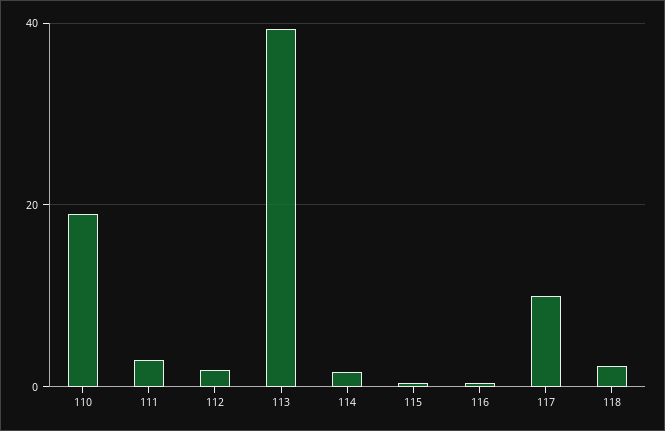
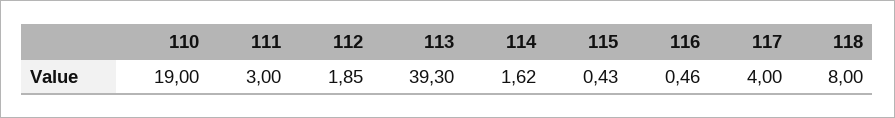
  {
    "110": 19,
    "111": 3,
    "112": 1.85,
    "113": 39.3,
    "114": 1.62,
    "115": 0.43,
    "116": 0.46,
-   "117": 10,
+   "117": 4,
-   "118": 2
+   "118": 8
  }

